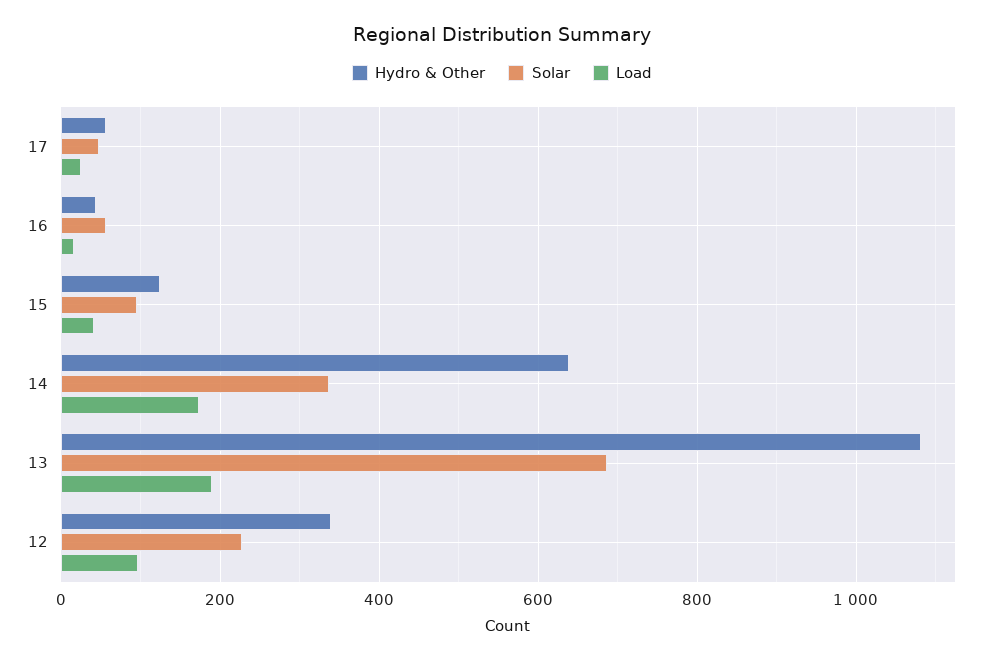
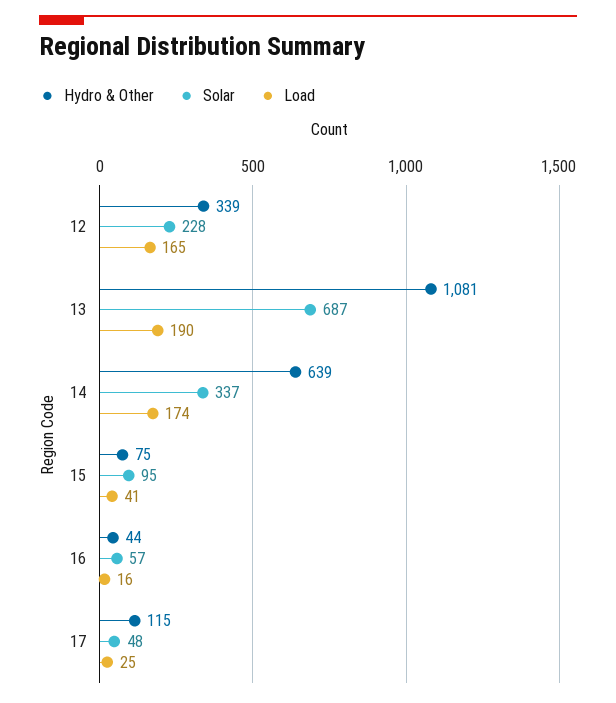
  {
    "Hydro & Other": {
-     "17": 60,
+     "17": 115,
      "16": 44,
-     "15": 120,
+     "15": 75,
      "14": 639,
      "13": 1081,
      "12": 339
    },
    "Solar": {
      "17": 48,
      "16": 57,
      "15": 95,
      "14": 337,
      "13": 687,
      "12": 228
    },
    "Load": {
      "17": 25,
      "16": 16,
      "15": 41,
      "14": 174,
      "13": 190,
-     "12": 100
+     "12": 165
    }
  }

